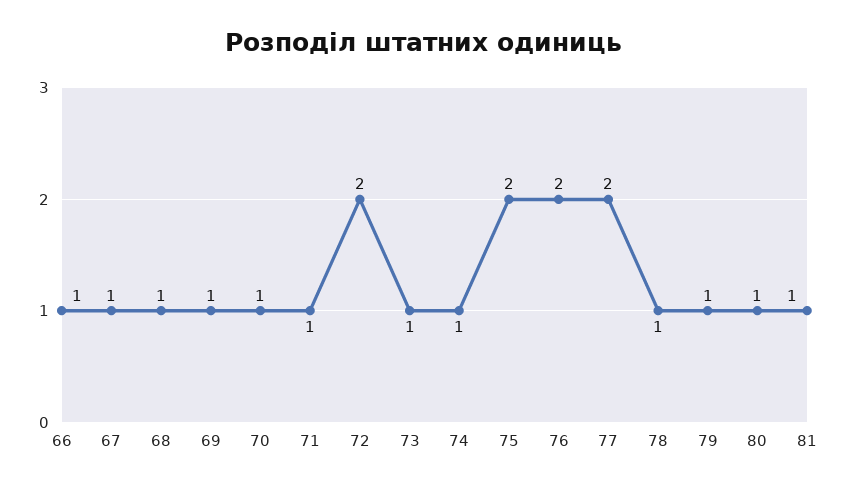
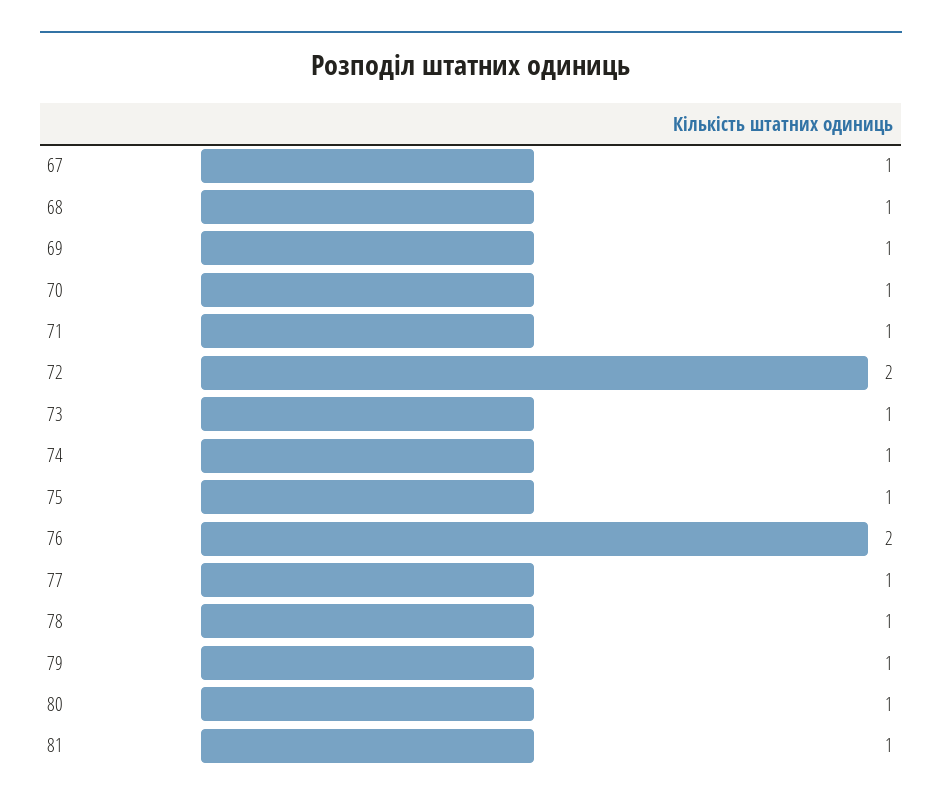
  {
-   "66": 1,
    "67": 1,
    "68": 1,
    "69": 1,
    "70": 1,
    "71": 1,
    "72": 2,
    "73": 1,
    "74": 1,
-   "75": 2,
+   "75": 1,
    "76": 2,
-   "77": 2,
+   "77": 1,
    "78": 1,
    "79": 1,
    "80": 1,
    "81": 1
  }

